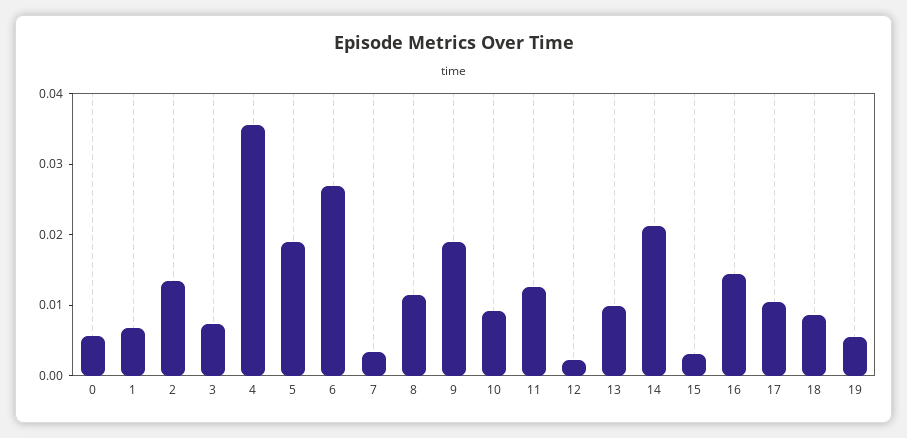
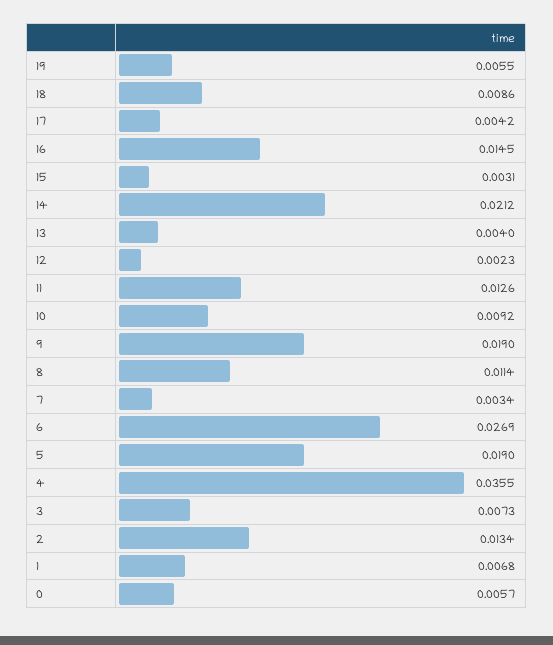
  {
    "0": 0.0057,
    "1": 0.0068,
    "2": 0.0134,
    "3": 0.0073,
    "4": 0.0355,
    "5": 0.019,
    "6": 0.0269,
    "7": 0.0034,
    "8": 0.0114,
    "9": 0.019,
    "10": 0.0092,
    "11": 0.0126,
    "12": 0.0023,
-   "13": 0.01,
+   "13": 0.004,
    "14": 0.0212,
    "15": 0.0031,
    "16": 0.0145,
-   "17": 0.01,
+   "17": 0.0042,
    "18": 0.0086,
    "19": 0.0055
  }

